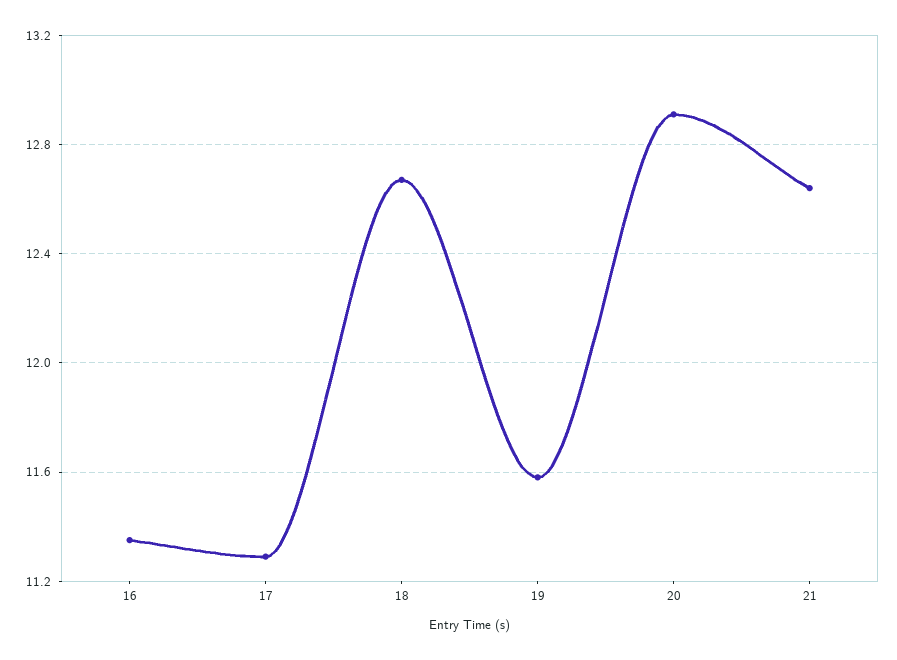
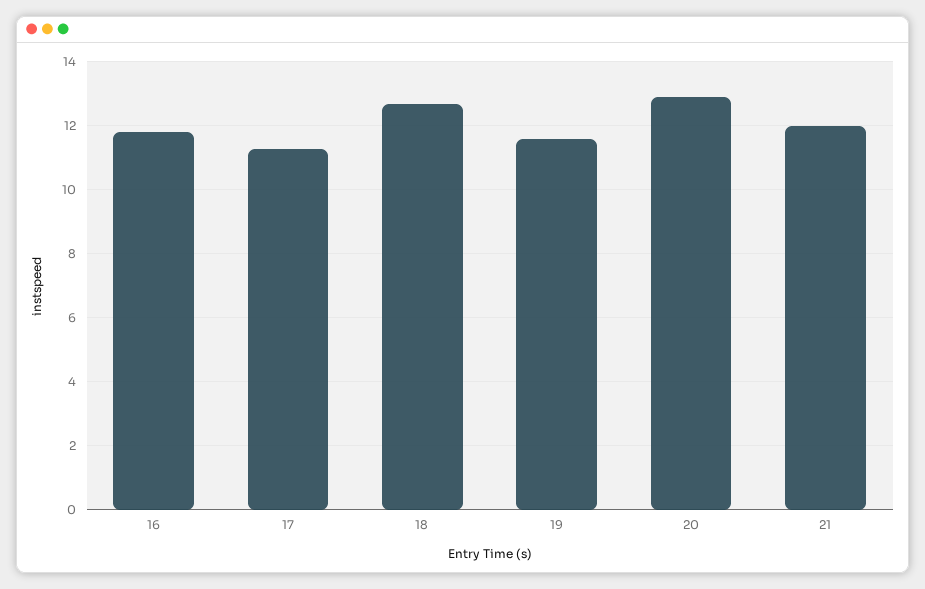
  {
-   "16": 11.35,
+   "16": 11.8,
    "17": 11.3,
    "18": 12.65,
    "19": 11.6,
    "20": 12.9,
-   "21": 12.65
+   "21": 12
  }

